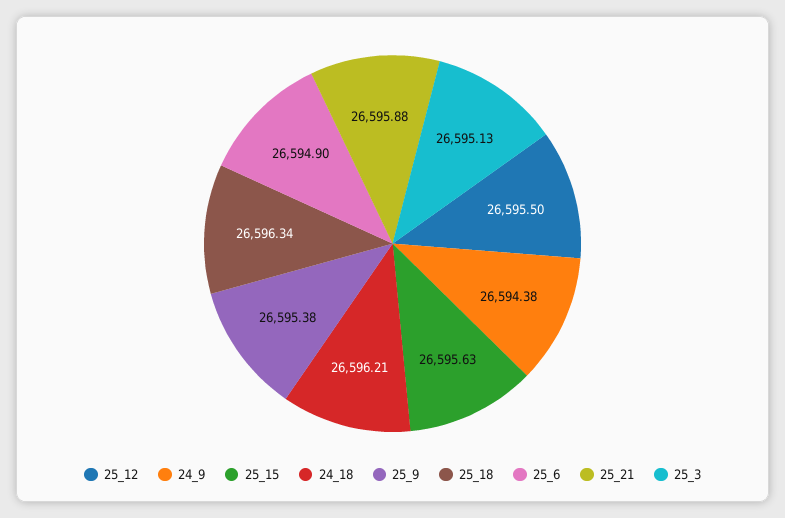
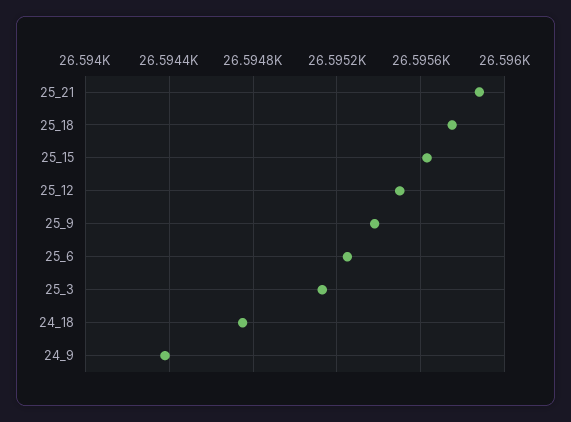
  {
    "25_12": 26595.5,
    "24_9": 26594.38,
    "25_15": 26595.63,
-   "24_18": 26596.21,
+   "24_18": 26594.75,
    "25_9": 26595.38,
-   "25_18": 26596.34,
+   "25_18": 26595.75,
-   "25_6": 26594.9,
+   "25_6": 26595.25,
    "25_21": 26595.88,
    "25_3": 26595.13
  }

